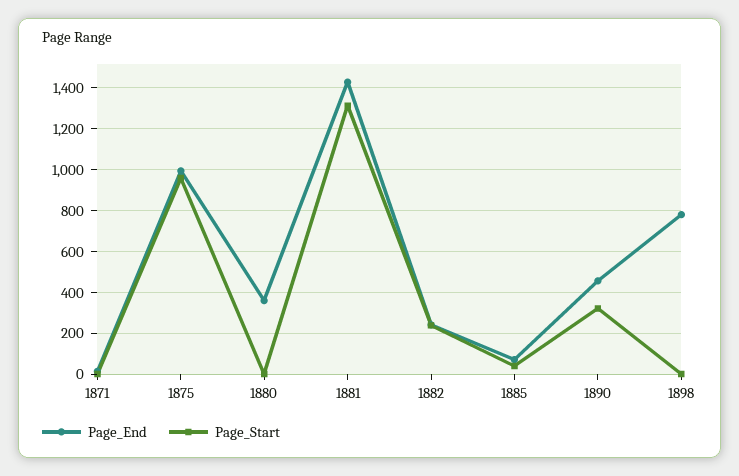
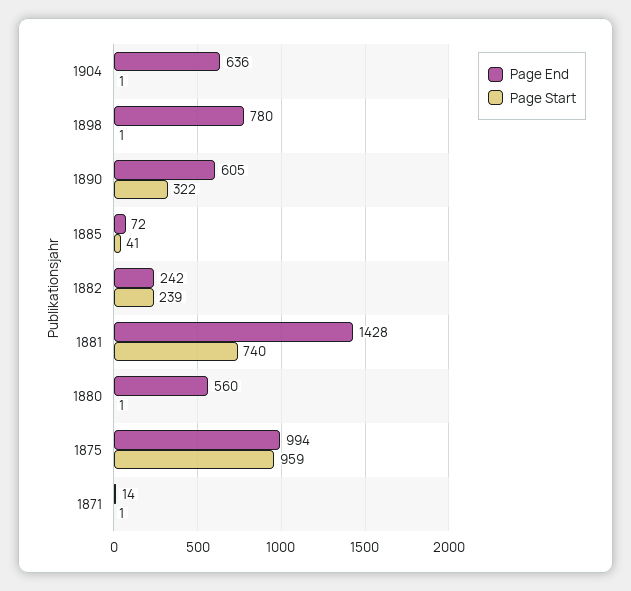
  {
    "Page_End": {
      "1871": 14,
      "1875": 994,
-     "1880": 350,
+     "1880": 560,
      "1881": 1428,
      "1882": 242,
      "1885": 72,
-     "1890": 450,
+     "1890": 605,
-     "1898": 780
+     "1898": 780,
+     "1904": 636
    },
    "Page_Start": {
      "1871": 1,
      "1875": 959,
      "1880": 1,
-     "1881": 1300,
+     "1881": 740,
      "1882": 239,
      "1885": 41,
      "1890": 322,
-     "1898": 1
+     "1898": 1,
+     "1904": 1
    }
  }

